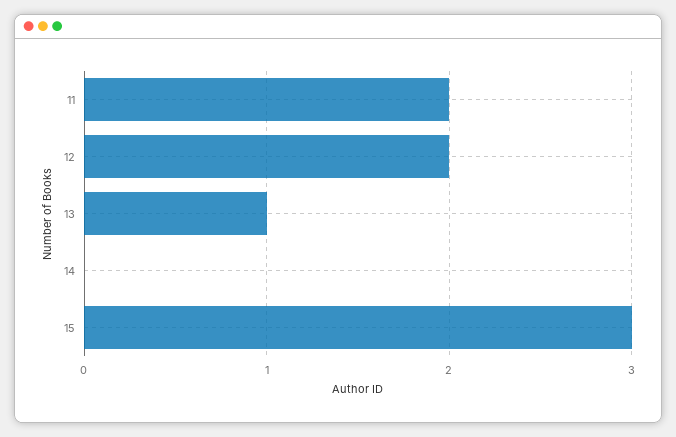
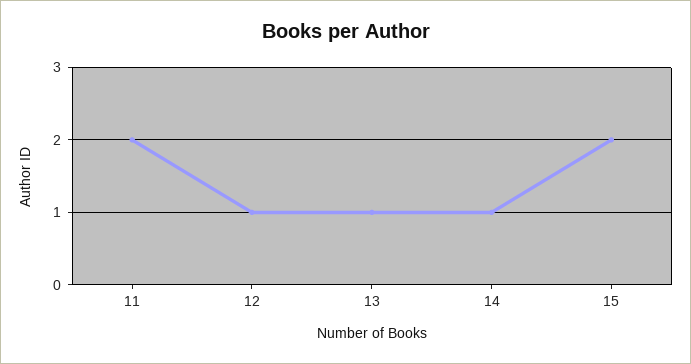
  {
    "11": 2,
-   "12": 2,
+   "12": 1,
    "13": 1,
-   "14": 0,
+   "14": 1,
-   "15": 3
+   "15": 2
  }

